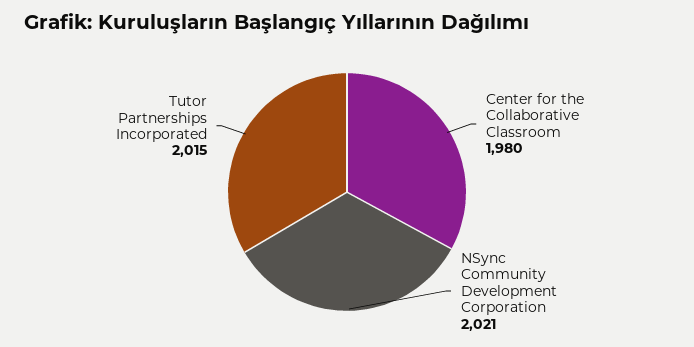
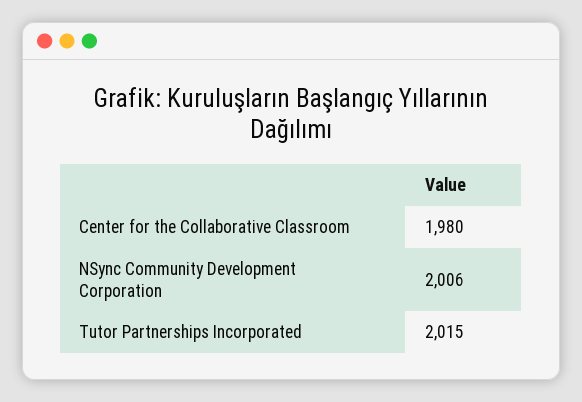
  {
    "Center for the Collaborative Classroom": 1980,
-   "NSync Community Development Corporation": 2021,
+   "NSync Community Development Corporation": 2006,
    "Tutor Partnerships Incorporated": 2015
  }

